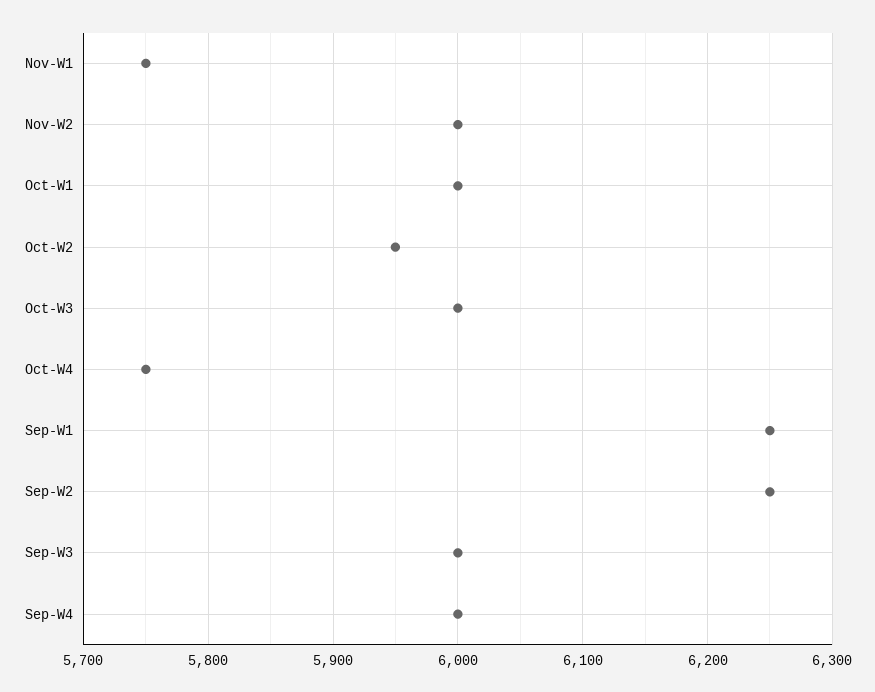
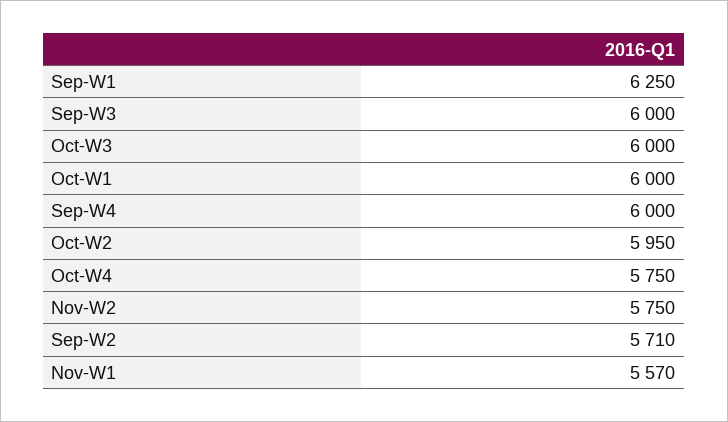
  {
-   "Nov-W1": 5750,
+   "Nov-W1": 5570,
-   "Nov-W2": 6000,
+   "Nov-W2": 5750,
    "Oct-W1": 6000,
    "Oct-W2": 5950,
    "Oct-W3": 6000,
    "Oct-W4": 5750,
    "Sep-W1": 6250,
-   "Sep-W2": 6250,
+   "Sep-W2": 5710,
    "Sep-W3": 6000,
    "Sep-W4": 6000
  }

